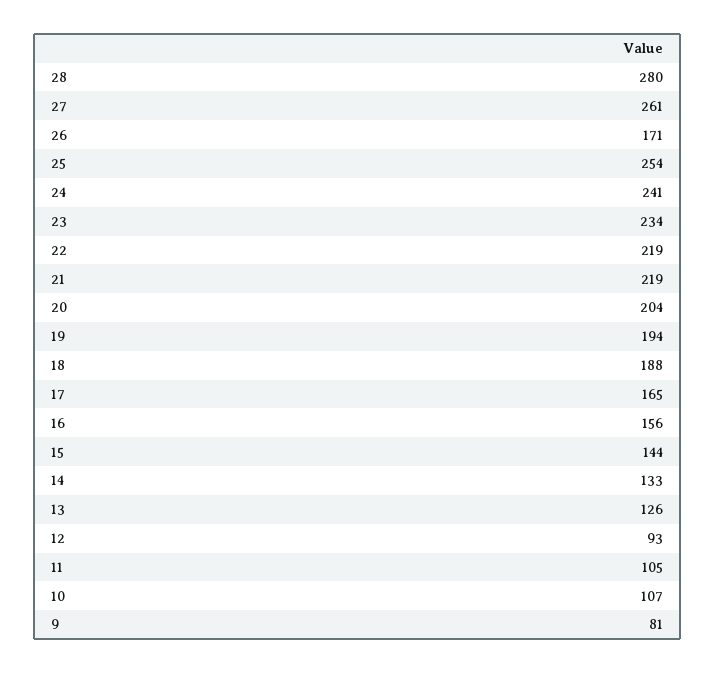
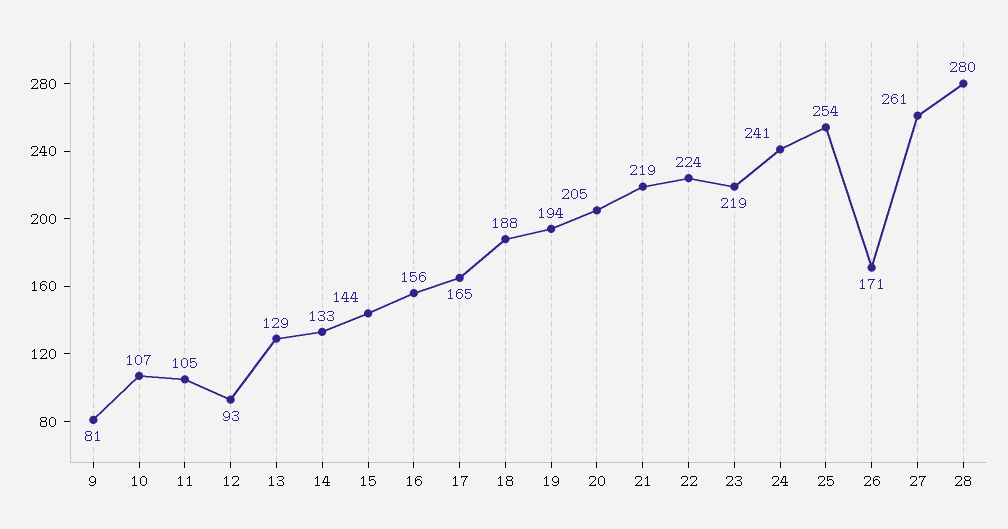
  {
    "28": 280,
    "27": 261,
    "26": 171,
    "25": 254,
    "24": 241,
-   "23": 234,
+   "23": 219,
-   "22": 219,
+   "22": 224,
    "21": 219,
-   "20": 204,
+   "20": 205,
    "19": 194,
    "18": 188,
    "17": 165,
    "16": 156,
    "15": 144,
    "14": 133,
-   "13": 126,
+   "13": 129,
    "12": 93,
    "11": 105,
    "10": 107,
    "9": 81
  }

